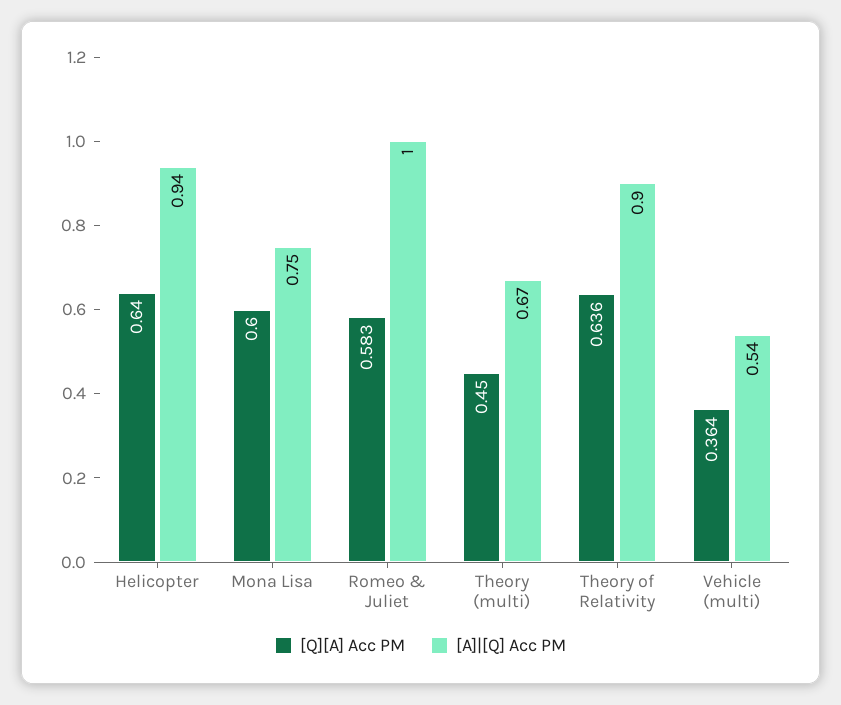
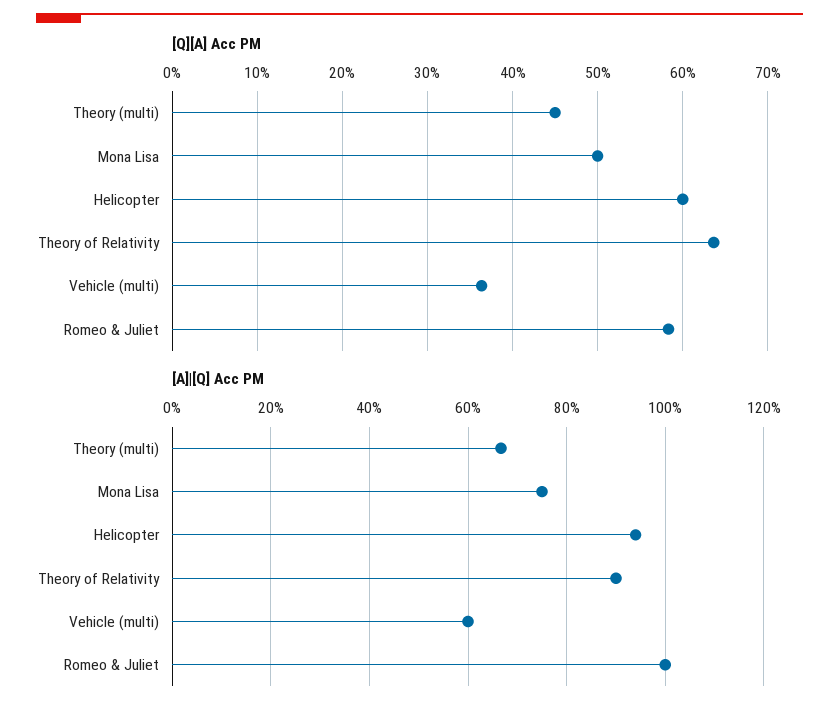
  {
    "[Q][A] Acc PM": {
-     "Helicopter": 0.64,
+     "Helicopter": 0.6,
-     "Mona Lisa": 0.6,
+     "Mona Lisa": 0.5,
      "Romeo & Juliet": 0.583,
      "Theory (multi)": 0.45,
      "Theory of Relativity": 0.636,
      "Vehicle (multi)": 0.364
    },
    "[A]|[Q] Acc PM": {
      "Helicopter": 0.94,
      "Mona Lisa": 0.75,
      "Romeo & Juliet": 1,
      "Theory (multi)": 0.67,
      "Theory of Relativity": 0.9,
-     "Vehicle (multi)": 0.54
+     "Vehicle (multi)": 0.6
    }
  }

